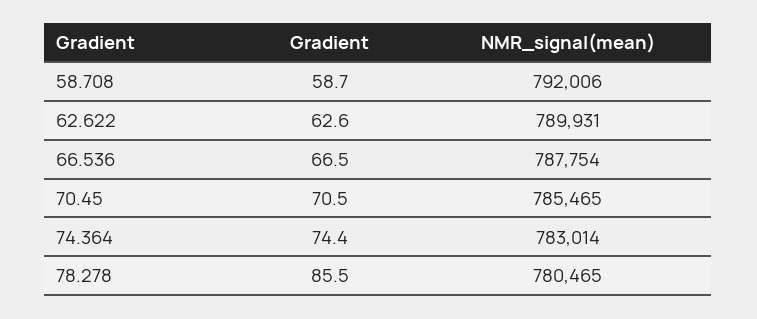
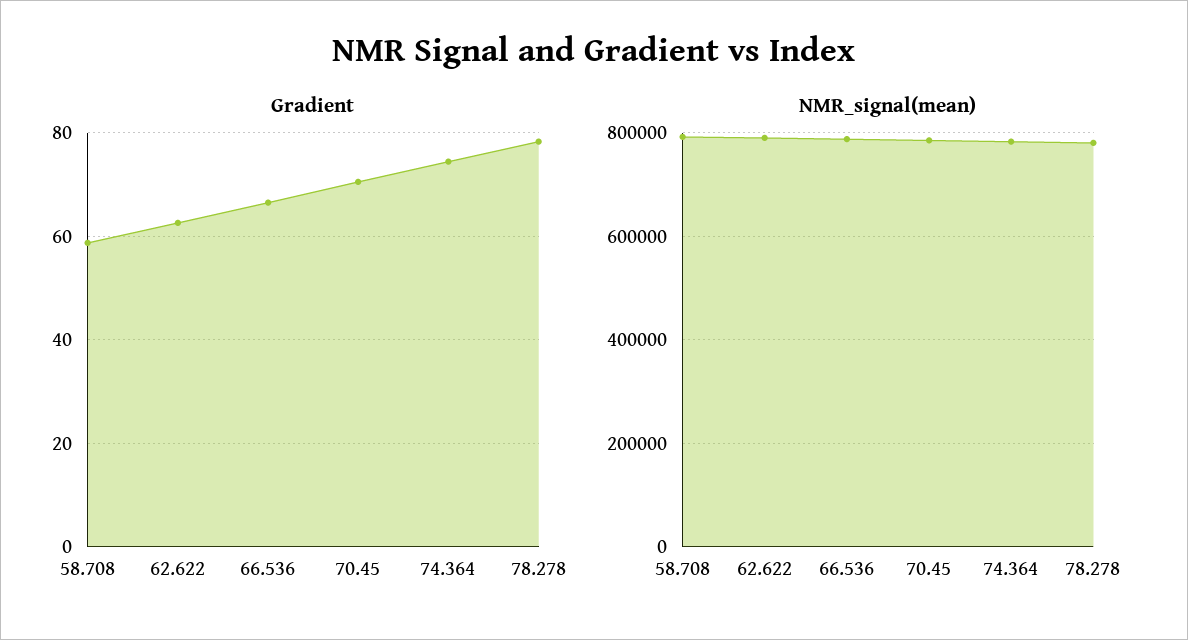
  {
    "Gradient": {
      "58.708": 58.7,
      "62.622": 62.6,
      "66.536": 66.5,
      "70.45": 70.5,
      "74.364": 74.4,
-     "78.278": 85.5
+     "78.278": 78
    },
    "NMR_signal(mean)": {
      "58.708": 792006,
      "62.622": 789931,
      "66.536": 787754,
      "70.45": 785465,
      "74.364": 783014,
      "78.278": 780465
    }
  }

